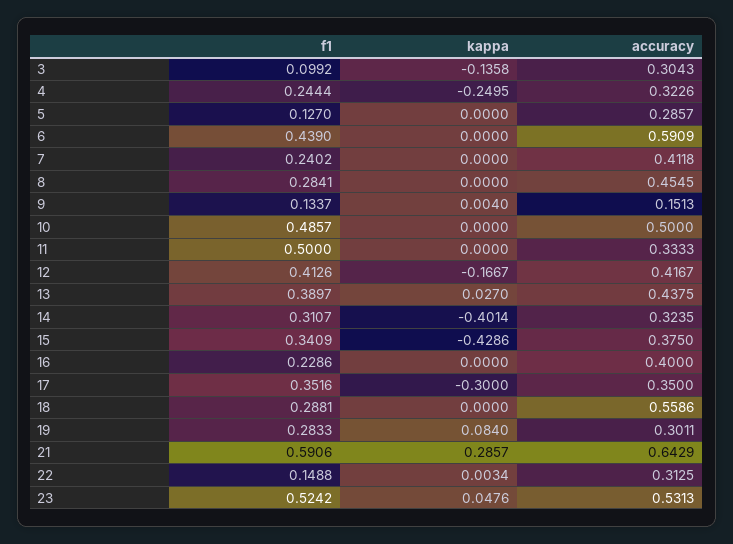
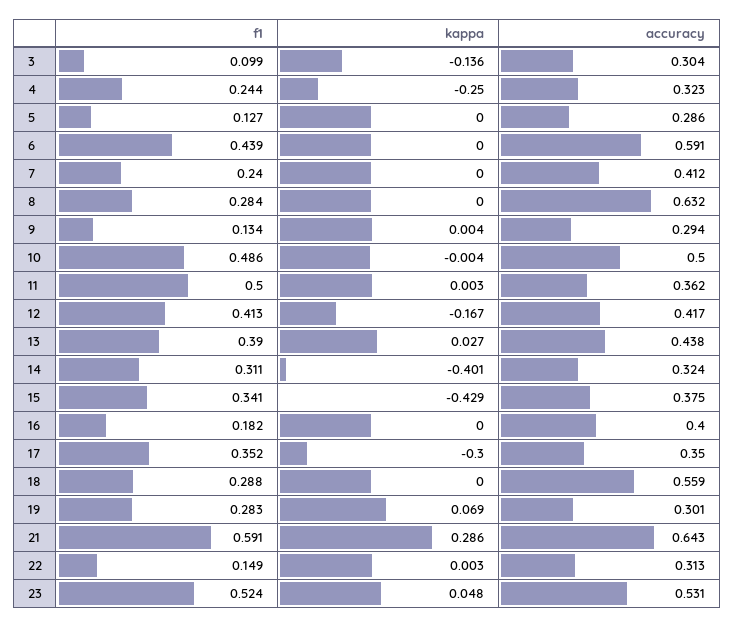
  {
    "f1": {
      "3": 0.0992,
      "4": 0.2444,
      "5": 0.127,
      "6": 0.439,
      "7": 0.2402,
      "8": 0.2841,
      "9": 0.1337,
      "10": 0.4857,
      "11": 0.5,
      "12": 0.4126,
      "13": 0.3897,
      "14": 0.3107,
      "15": 0.3409,
-     "16": 0.2286,
+     "16": 0.182,
      "17": 0.3516,
      "18": 0.2881,
      "19": 0.2833,
      "21": 0.5906,
      "22": 0.1488,
      "23": 0.5242
    },
    "kappa": {
      "3": -0.1358,
      "4": -0.2495,
      "5": 0,
      "6": 0,
      "7": 0,
      "8": 0,
      "9": 0.004,
-     "10": 0,
+     "10": -0.004,
-     "11": 0,
+     "11": 0.003,
      "12": -0.1667,
      "13": 0.027,
      "14": -0.4014,
      "15": -0.4286,
      "16": 0,
      "17": -0.3,
      "18": 0,
-     "19": 0.084,
+     "19": 0.069,
      "21": 0.2857,
      "22": 0.0034,
      "23": 0.0476
    },
    "accuracy": {
      "3": 0.3043,
      "4": 0.3226,
      "5": 0.2857,
      "6": 0.5909,
      "7": 0.4118,
-     "8": 0.4545,
+     "8": 0.632,
-     "9": 0.1513,
+     "9": 0.294,
      "10": 0.5,
-     "11": 0.3333,
+     "11": 0.362,
      "12": 0.4167,
      "13": 0.4375,
      "14": 0.3235,
      "15": 0.375,
      "16": 0.4,
      "17": 0.35,
      "18": 0.5586,
      "19": 0.3011,
      "21": 0.6429,
      "22": 0.3125,
      "23": 0.5313
    }
  }

